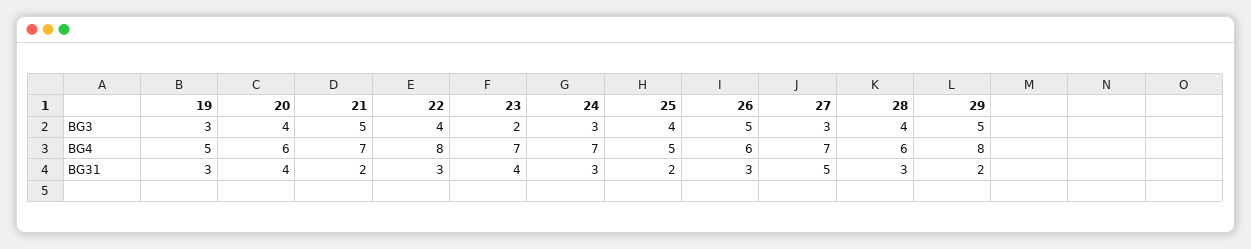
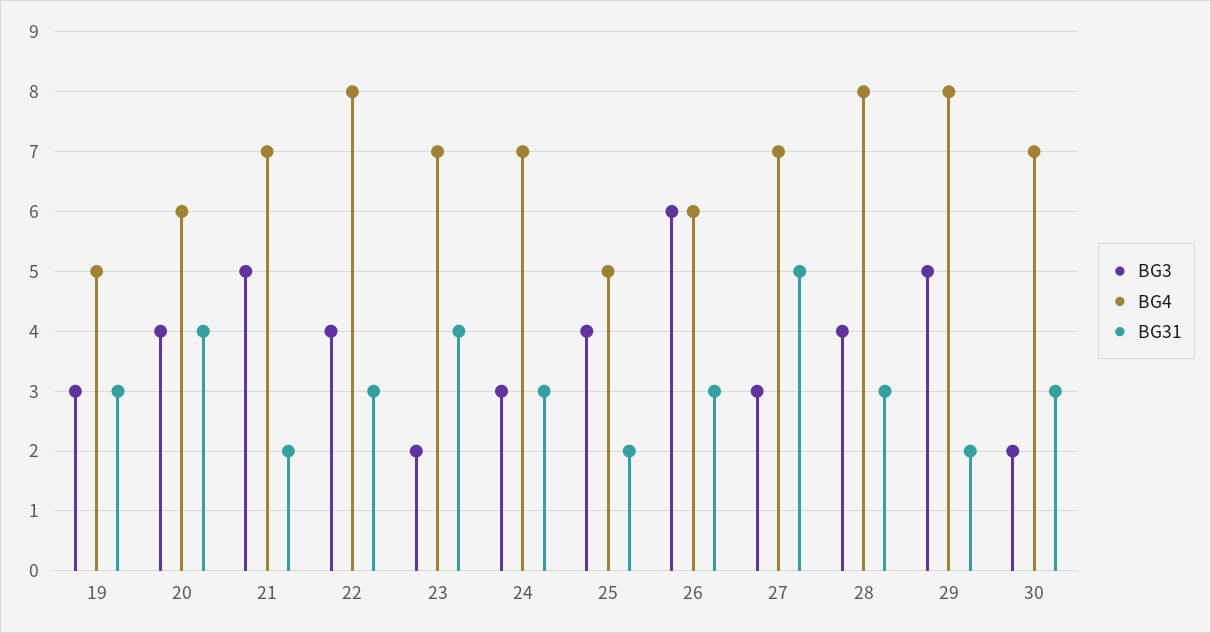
  {
    "BG3": {
      "19": 3,
      "20": 4,
      "21": 5,
      "22": 4,
      "23": 2,
      "24": 3,
      "25": 4,
-     "26": 5,
+     "26": 6,
      "27": 3,
      "28": 4,
-     "29": 5
+     "29": 5,
+     "30": 2
    },
    "BG4": {
      "19": 5,
      "20": 6,
      "21": 7,
      "22": 8,
      "23": 7,
      "24": 7,
      "25": 5,
      "26": 6,
      "27": 7,
-     "28": 6,
+     "28": 8,
-     "29": 8
+     "29": 8,
+     "30": 7
    },
    "BG31": {
      "19": 3,
      "20": 4,
      "21": 2,
      "22": 3,
      "23": 4,
      "24": 3,
      "25": 2,
      "26": 3,
      "27": 5,
      "28": 3,
-     "29": 2
+     "29": 2,
+     "30": 3
    }
  }

